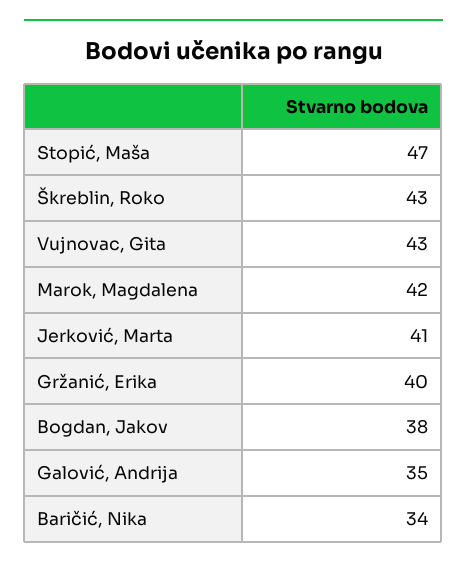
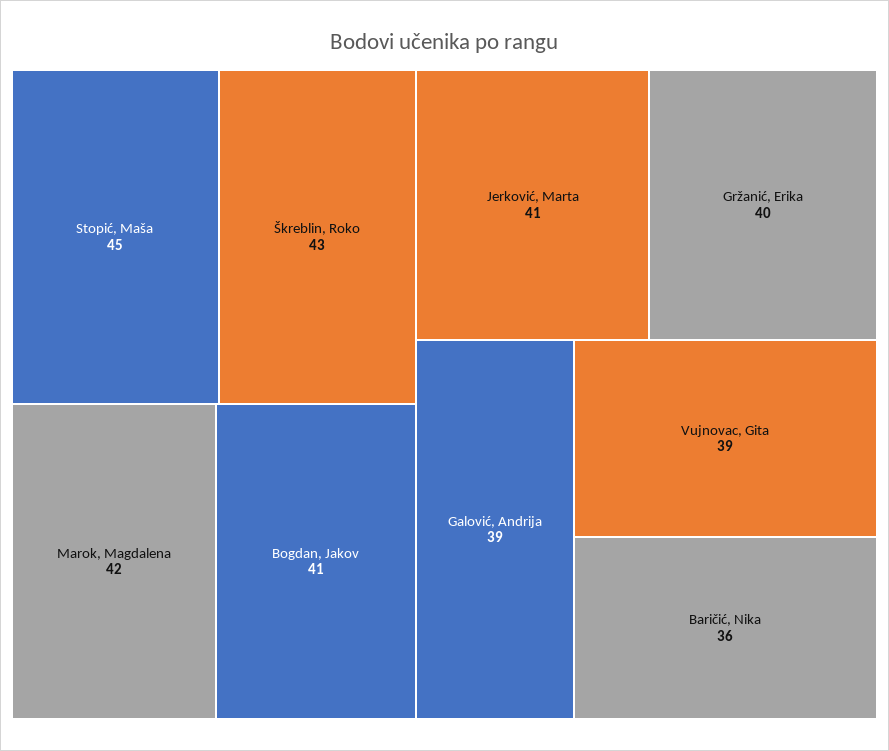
  {
-   "Stopić, Maša": 47,
+   "Stopić, Maša": 45,
    "Škreblin, Roko": 43,
-   "Vujnovac, Gita": 43,
+   "Vujnovac, Gita": 39,
    "Marok, Magdalena": 42,
    "Jerković, Marta": 41,
    "Gržanić, Erika": 40,
-   "Bogdan, Jakov": 38,
+   "Bogdan, Jakov": 41,
-   "Galović, Andrija": 35,
+   "Galović, Andrija": 39,
-   "Baričić, Nika": 34
+   "Baričić, Nika": 36
  }

